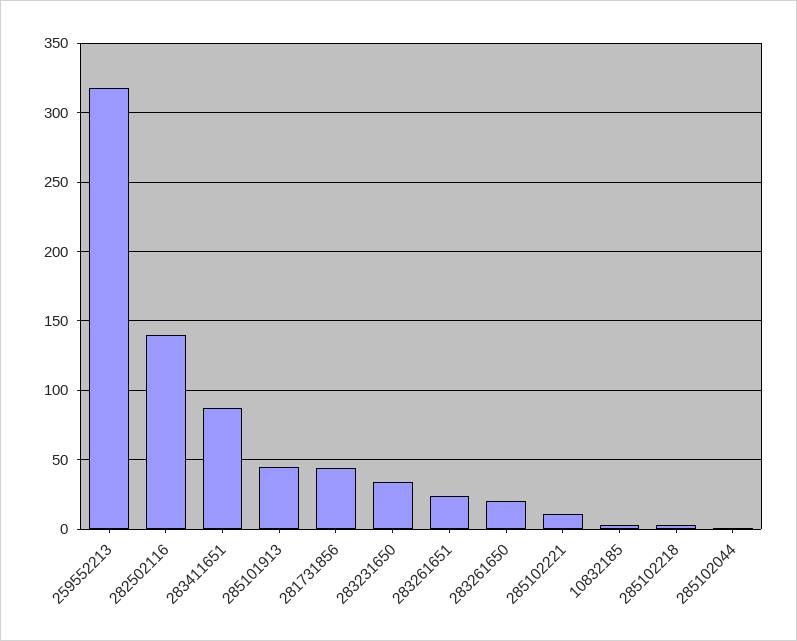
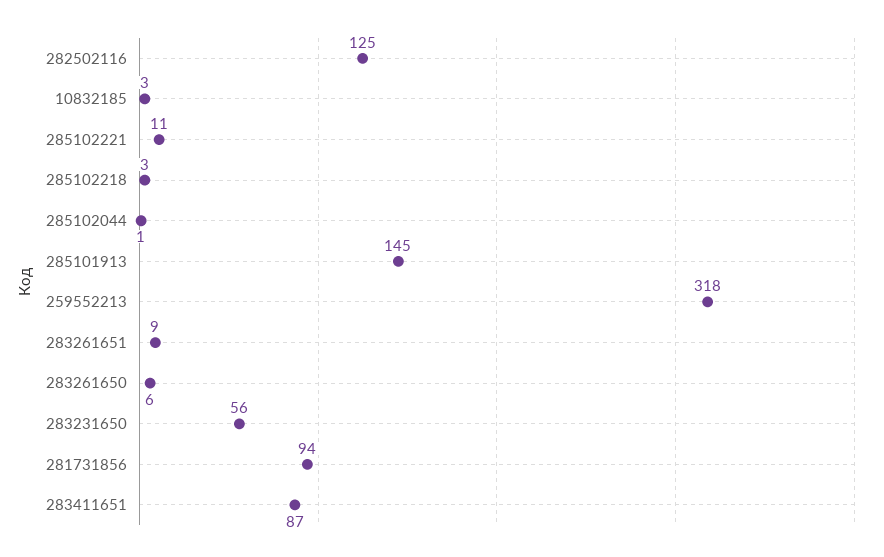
  {
    "259552213": 318,
-   "282502116": 140,
+   "282502116": 125,
    "283411651": 87,
-   "285101913": 45,
+   "285101913": 145,
-   "281731856": 45,
+   "281731856": 94,
-   "283231650": 35,
+   "283231650": 56,
-   "283261651": 25,
+   "283261651": 9,
-   "283261650": 20,
+   "283261650": 6,
    "285102221": 11,
    "10832185": 3,
    "285102218": 3,
    "285102044": 1
  }

